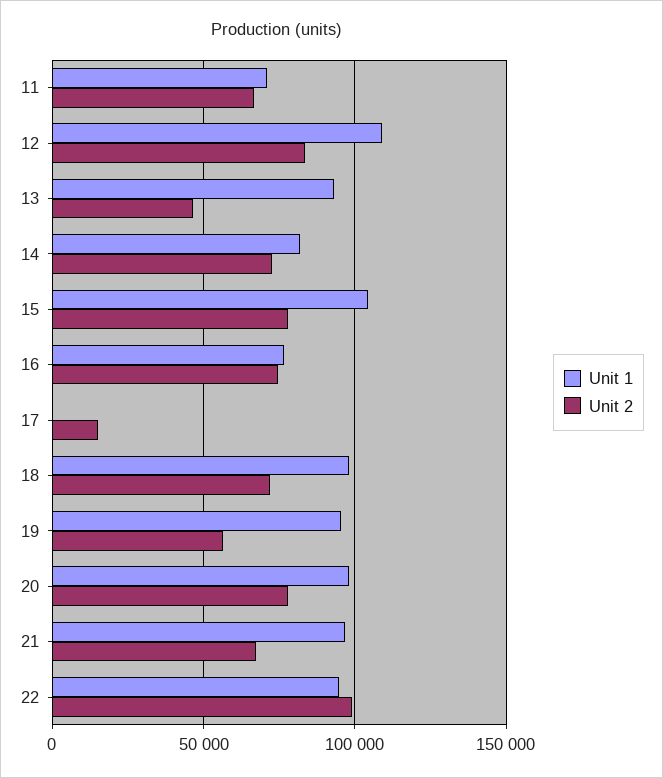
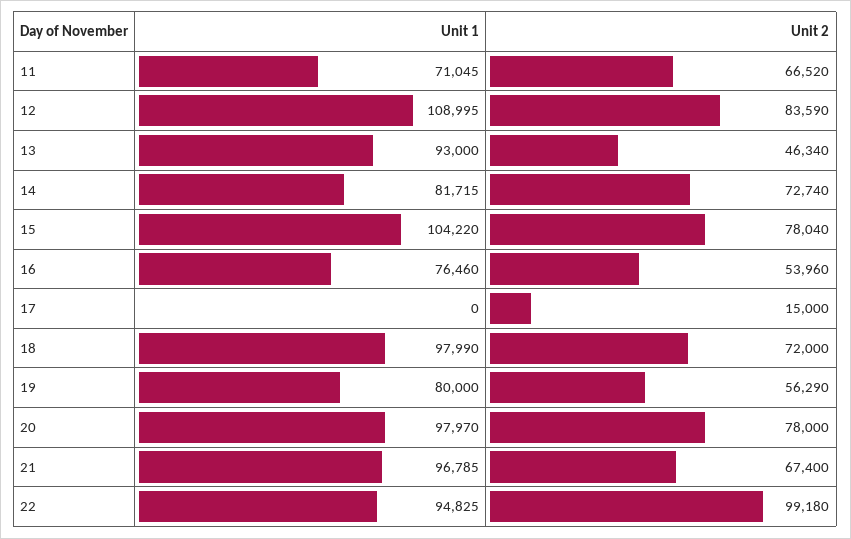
  {
    "Unit 1": {
      "11": 71045,
      "12": 108995,
      "13": 93000,
      "14": 81715,
      "15": 104220,
      "16": 76460,
      "17": 0,
      "18": 97990,
-     "19": 95000,
+     "19": 80000,
      "20": 97970,
      "21": 96785,
      "22": 94825
    },
    "Unit 2": {
      "11": 66520,
      "12": 83590,
      "13": 46340,
      "14": 72740,
      "15": 78040,
-     "16": 75000,
+     "16": 53960,
      "17": 15000,
      "18": 72000,
      "19": 56290,
      "20": 78000,
      "21": 67400,
      "22": 99180
    }
  }

